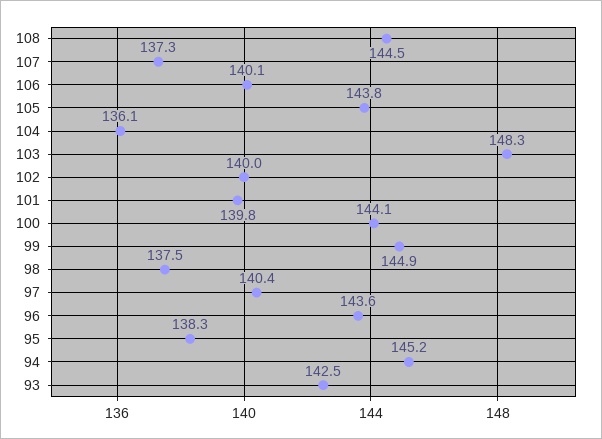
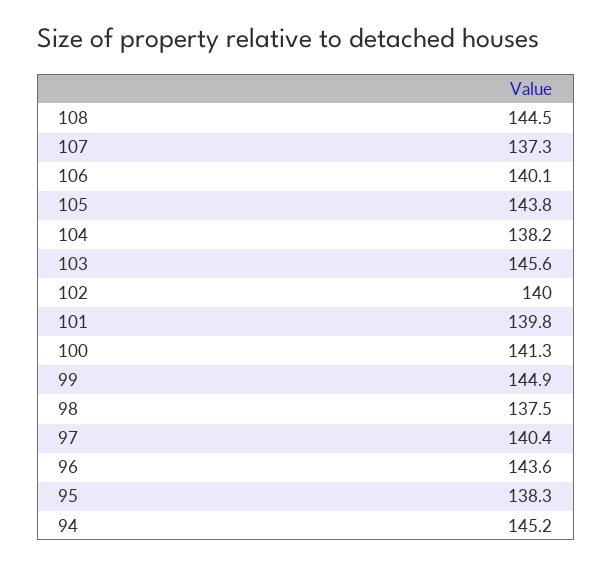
  {
    "108": 144.5,
    "107": 137.3,
    "106": 140.1,
    "105": 143.8,
-   "104": 136.1,
+   "104": 138.2,
-   "103": 148.3,
+   "103": 145.6,
    "102": 140,
    "101": 139.8,
-   "100": 144.1,
+   "100": 141.3,
    "99": 144.9,
    "98": 137.5,
    "97": 140.4,
    "96": 143.6,
    "95": 138.3,
-   "94": 145.2,
+   "94": 145.2
-   "93": 142.5
  }

